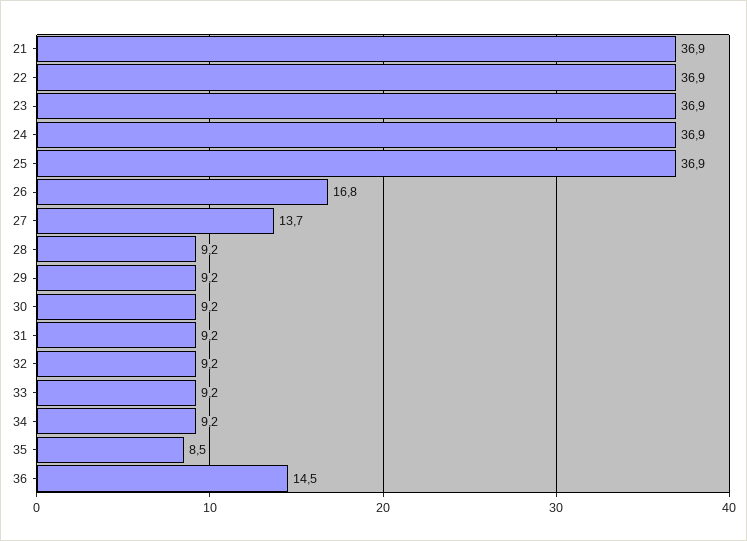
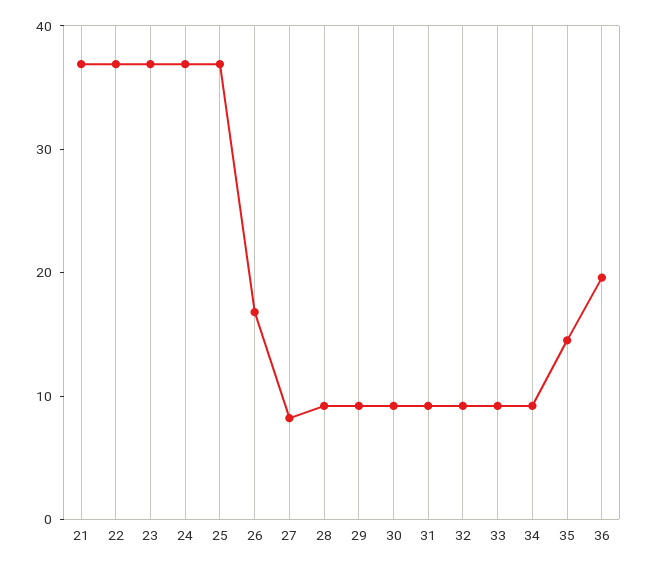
  {
    "21": 36.9,
    "22": 36.9,
    "23": 36.9,
    "24": 36.9,
    "25": 36.9,
    "26": 16.8,
-   "27": 13.7,
+   "27": 8,
    "28": 9.2,
    "29": 9.2,
    "30": 9.2,
    "31": 9.2,
    "32": 9.2,
    "33": 9.2,
    "34": 9.2,
-   "35": 8.5,
+   "35": 14,
-   "36": 14.5
+   "36": 20
  }

